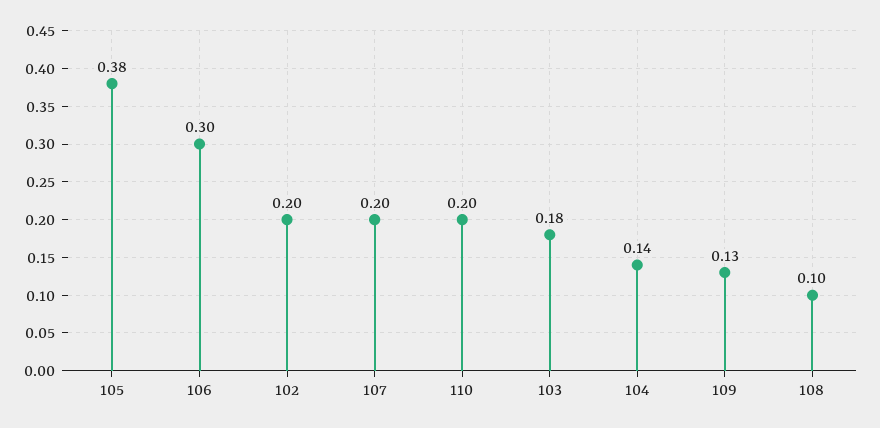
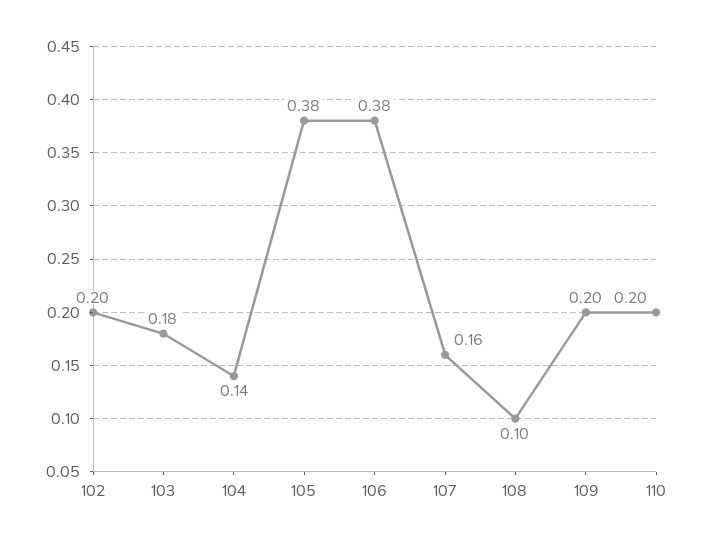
  {
    "105": 0.38,
-   "106": 0.3,
+   "106": 0.38,
    "102": 0.2,
-   "107": 0.2,
+   "107": 0.16,
    "110": 0.2,
    "103": 0.18,
    "104": 0.14,
-   "109": 0.13,
+   "109": 0.2,
    "108": 0.1
  }

